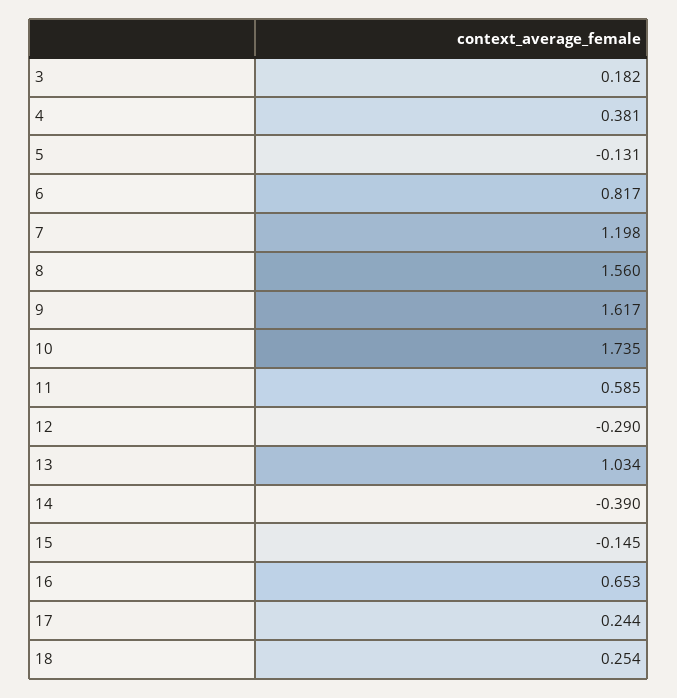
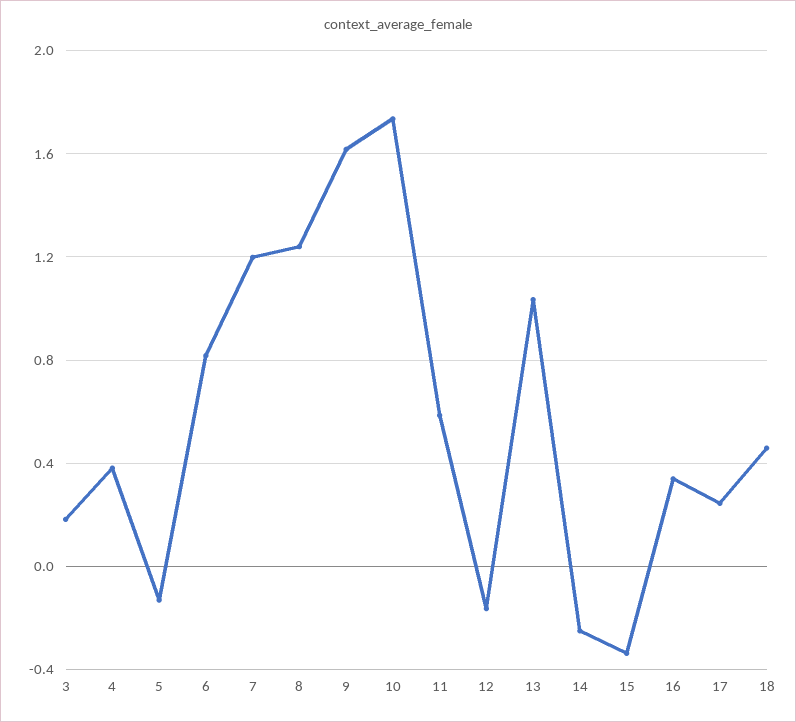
  {
    "3": 0.182,
    "4": 0.381,
    "5": -0.131,
    "6": 0.817,
    "7": 1.198,
-   "8": 1.56,
+   "8": 1.25,
    "9": 1.617,
    "10": 1.735,
    "11": 0.585,
-   "12": -0.29,
+   "12": -0.15,
    "13": 1.034,
-   "14": -0.39,
+   "14": -0.25,
-   "15": -0.145,
+   "15": -0.35,
-   "16": 0.653,
+   "16": 0.35,
    "17": 0.244,
-   "18": 0.254
+   "18": 0.45
  }

